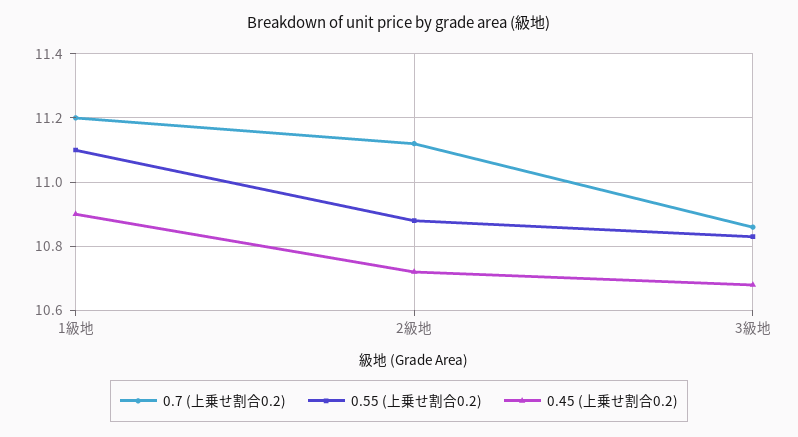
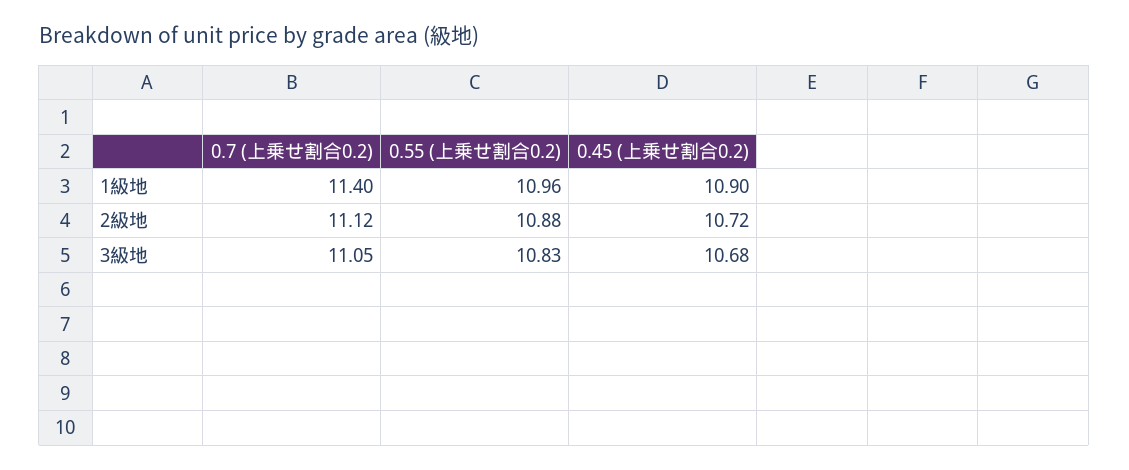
  {
    "0.7 (上乗せ割合0.2)": {
-     "1級地": 11.2,
+     "1級地": 11.4,
      "2級地": 11.12,
-     "3級地": 10.85
+     "3級地": 11.05
    },
    "0.55 (上乗せ割合0.2)": {
-     "1級地": 11.1,
+     "1級地": 10.96,
      "2級地": 10.88,
      "3級地": 10.83
    },
    "0.45 (上乗せ割合0.2)": {
      "1級地": 10.9,
      "2級地": 10.72,
      "3級地": 10.68
    }
  }

